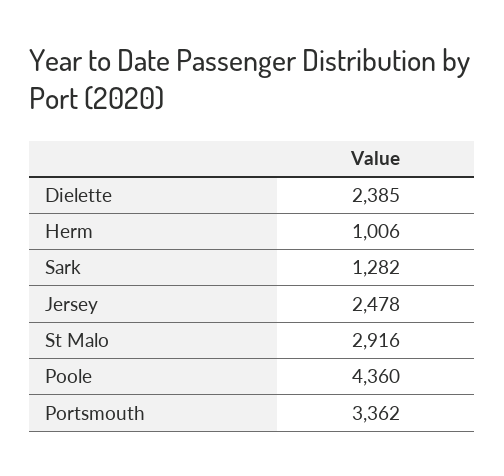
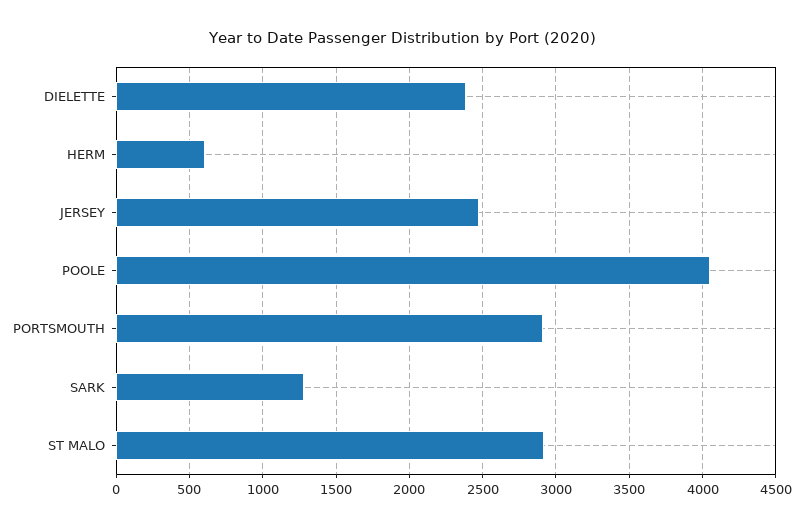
  {
    "Dielette": 2385,
-   "Herm": 1006,
+   "Herm": 600,
    "Sark": 1282,
    "Jersey": 2478,
    "St Malo": 2916,
-   "Poole": 4360,
+   "Poole": 4050,
-   "Portsmouth": 3362
+   "Portsmouth": 2900
  }

